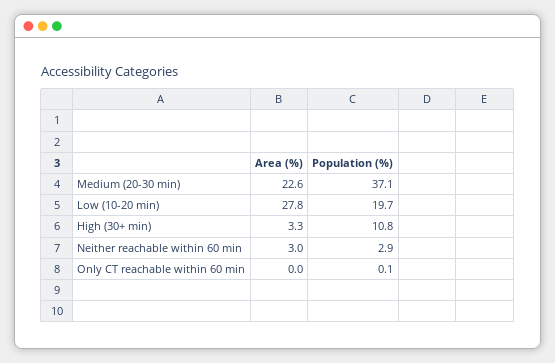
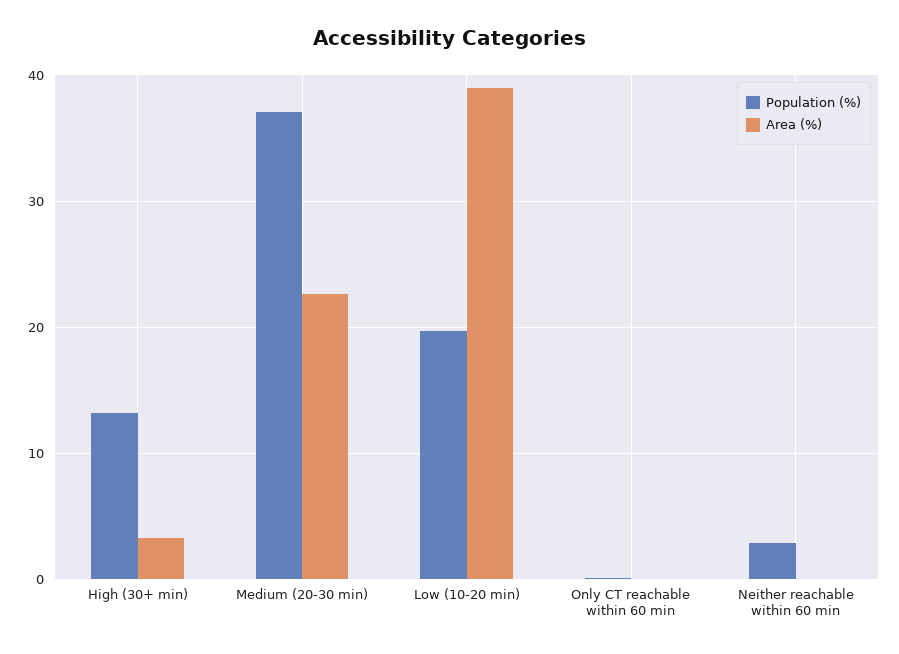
  {
    "Area (%)": {
      "Medium (20-30 min)": 22.6,
-     "Low (10-20 min)": 27.8,
+     "Low (10-20 min)": 39,
      "High (30+ min)": 3.3,
-     "Neither reachable within 60 min": 3,
+     "Neither reachable within 60 min": 0,
      "Only CT reachable within 60 min": 0
    },
    "Population (%)": {
      "Medium (20-30 min)": 37.1,
      "Low (10-20 min)": 19.7,
-     "High (30+ min)": 10.8,
+     "High (30+ min)": 13,
      "Neither reachable within 60 min": 2.9,
      "Only CT reachable within 60 min": 0.1
    }
  }

